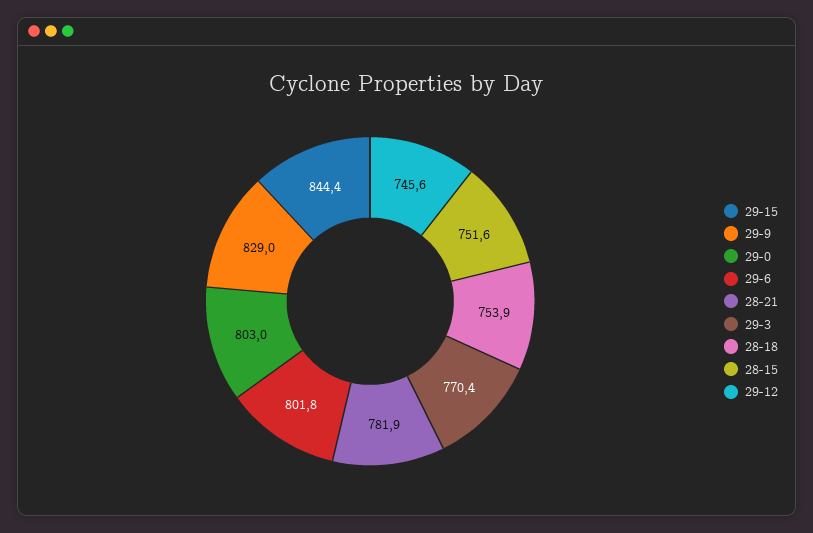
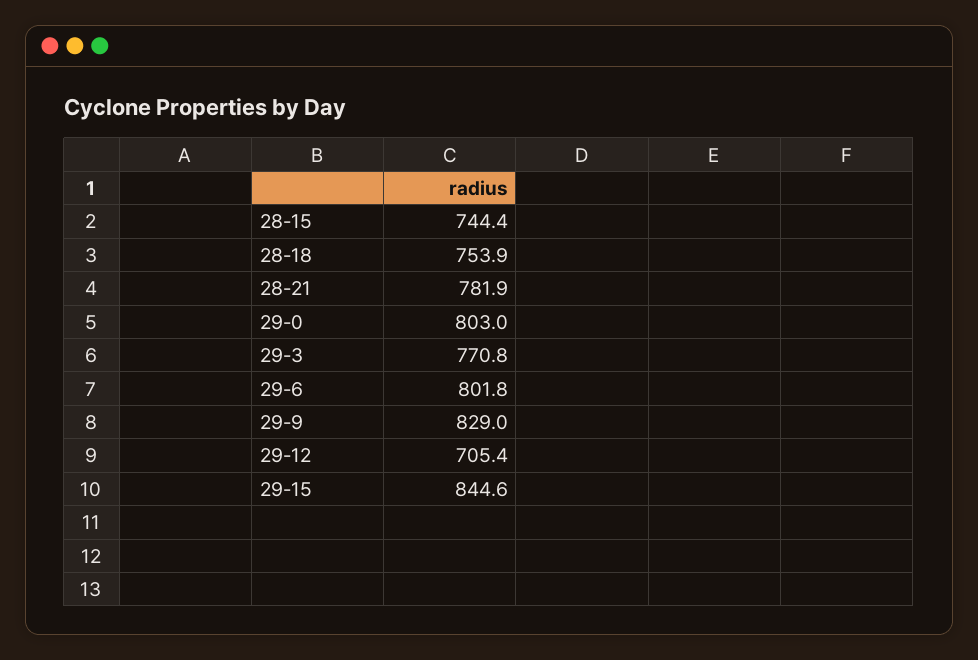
  {
-   "29-15": 844.4,
+   "29-15": 844.6,
    "29-9": 829,
    "29-0": 803,
    "29-6": 801.8,
    "28-21": 781.9,
-   "29-3": 770.4,
+   "29-3": 770.8,
    "28-18": 753.9,
-   "28-15": 751.6,
+   "28-15": 744.4,
-   "29-12": 745.6
+   "29-12": 705.4
  }

